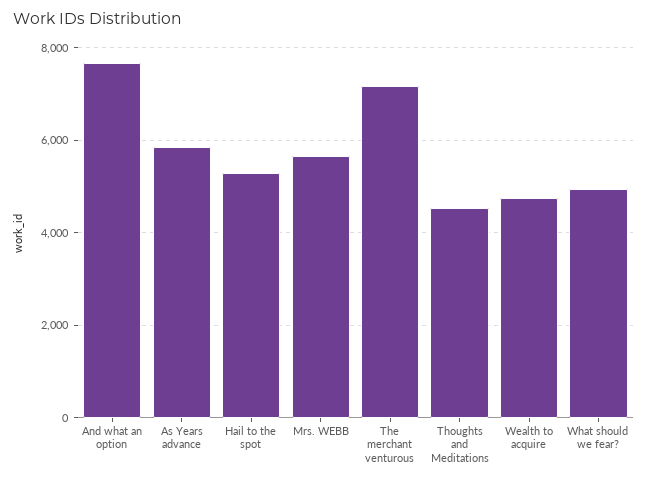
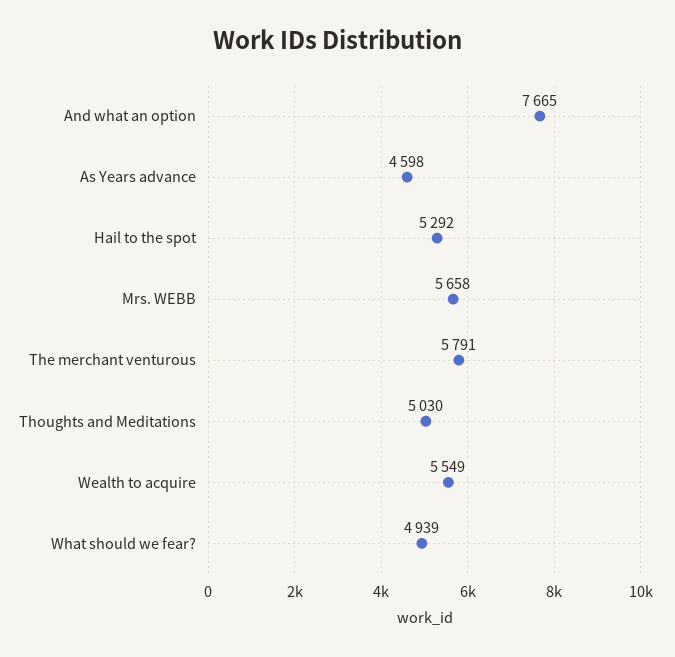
  {
    "And what an option": 7665,
-   "As Years advance": 5800,
+   "As Years advance": 4598,
    "Hail to the spot": 5292,
    "Mrs. WEBB": 5658,
-   "The merchant venturous": 7200,
+   "The merchant venturous": 5791,
-   "Thoughts and Meditations": 4600,
+   "Thoughts and Meditations": 5030,
-   "Wealth to acquire": 4800,
+   "Wealth to acquire": 5549,
    "What should we fear?": 4939
  }

